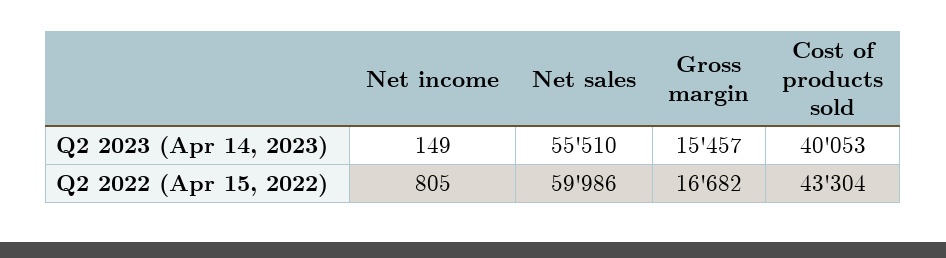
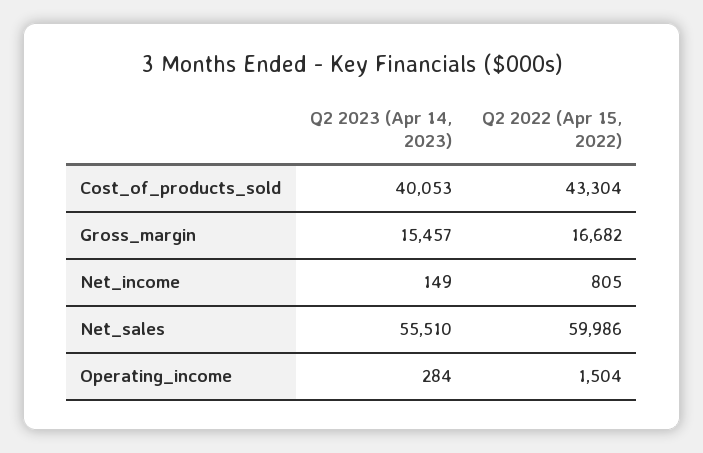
  {
    "Net income": {
      "Q2 2023 (Apr 14, 2023)": 149,
      "Q2 2022 (Apr 15, 2022)": 805
    },
    "Net sales": {
      "Q2 2023 (Apr 14, 2023)": 55510,
      "Q2 2022 (Apr 15, 2022)": 59986
    },
    "Gross margin": {
      "Q2 2023 (Apr 14, 2023)": 15457,
      "Q2 2022 (Apr 15, 2022)": 16682
    },
    "Cost of products sold": {
      "Q2 2023 (Apr 14, 2023)": 40053,
      "Q2 2022 (Apr 15, 2022)": 43304
-   }
+   },
+   "Operating_income": {
+     "Q2 2023 (Apr 14, 2023)": 284,
+     "Q2 2022 (Apr 15, 2022)": 1504
+   }
  }

